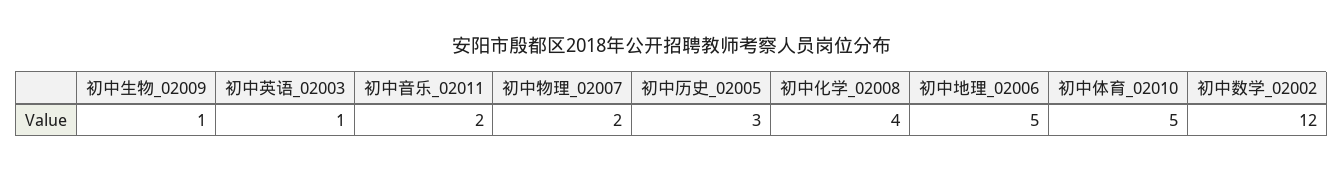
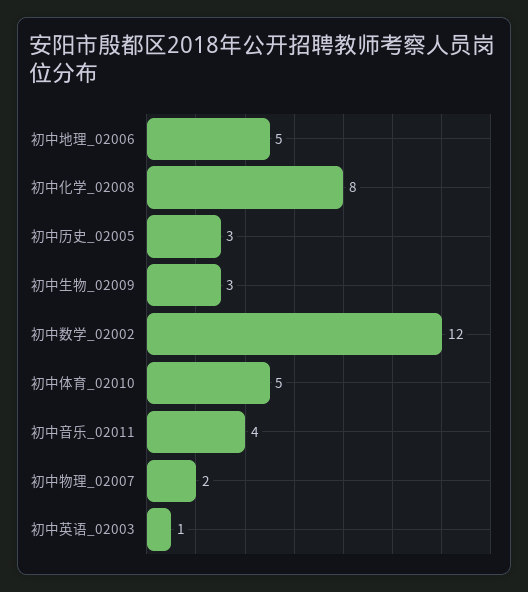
  {
-   "初中生物_02009": 1,
+   "初中生物_02009": 3,
    "初中英语_02003": 1,
-   "初中音乐_02011": 2,
+   "初中音乐_02011": 4,
    "初中物理_02007": 2,
    "初中历史_02005": 3,
-   "初中化学_02008": 4,
+   "初中化学_02008": 8,
    "初中地理_02006": 5,
    "初中体育_02010": 5,
    "初中数学_02002": 12
  }

